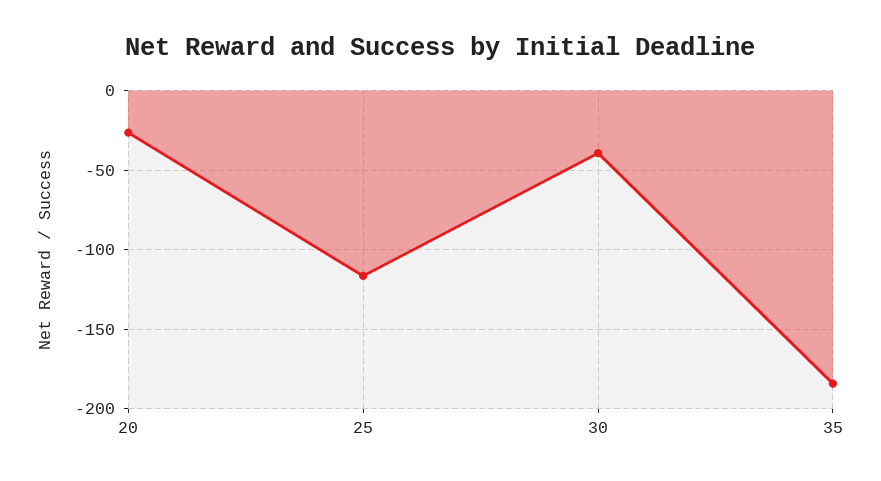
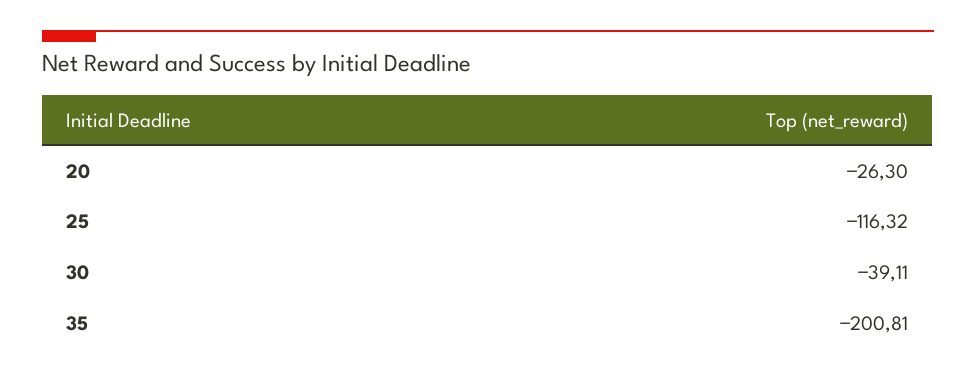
  {
    "20": -26.3,
    "25": -116.32,
    "30": -39.11,
-   "35": -185
+   "35": -200.81
  }

